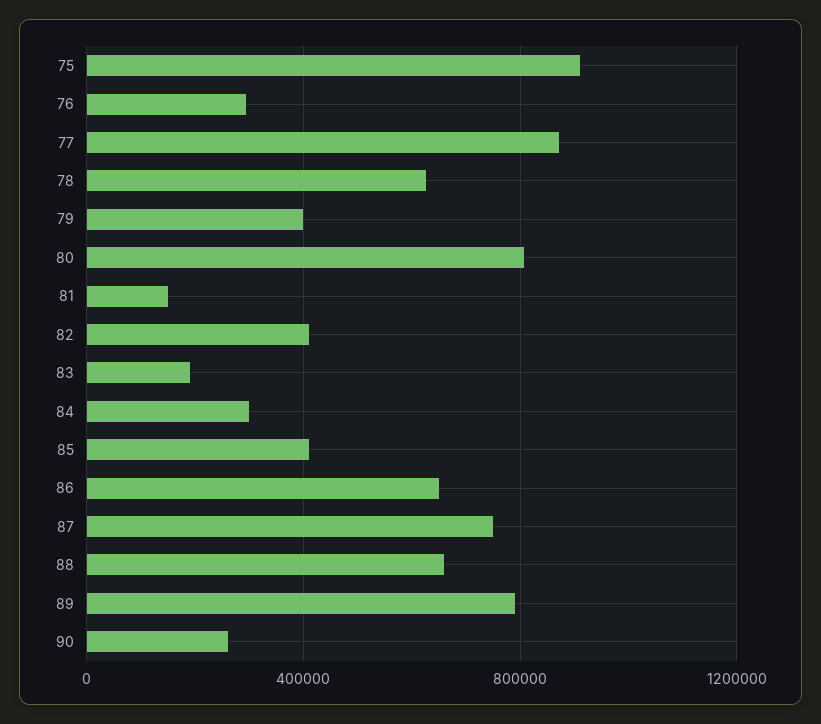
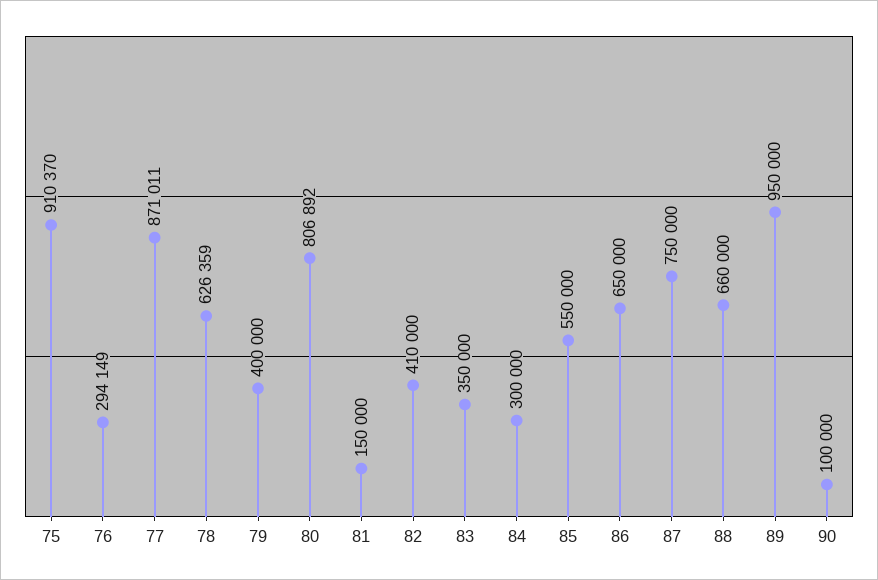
  {
    "75": 910370,
    "76": 294149,
    "77": 871011,
    "78": 626359,
    "79": 400000,
    "80": 806892,
    "81": 150000,
    "82": 410000,
-   "83": 200000,
+   "83": 350000,
    "84": 300000,
-   "85": 400000,
+   "85": 550000,
    "86": 650000,
    "87": 750000,
    "88": 660000,
-   "89": 800000,
+   "89": 950000,
-   "90": 250000
+   "90": 100000
  }

